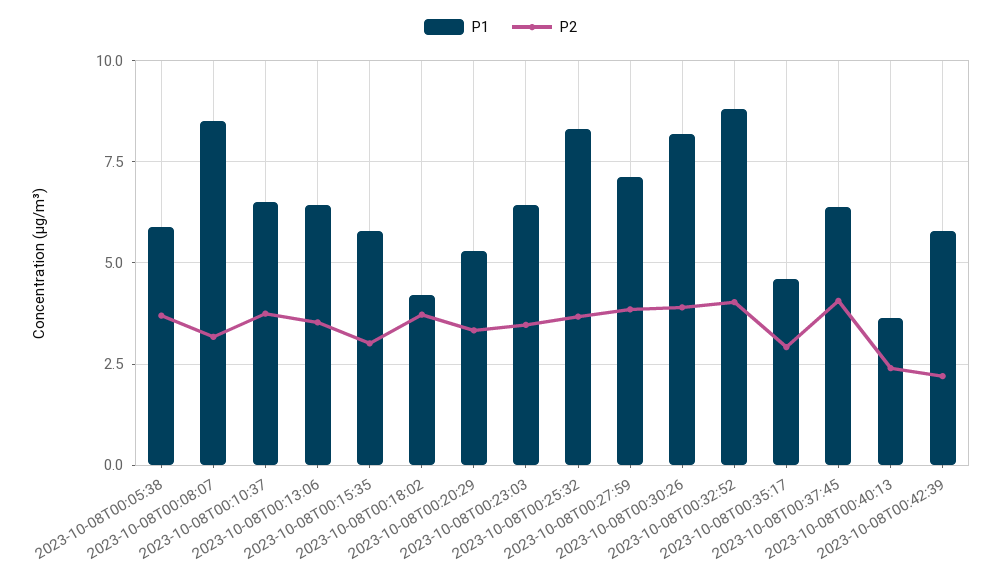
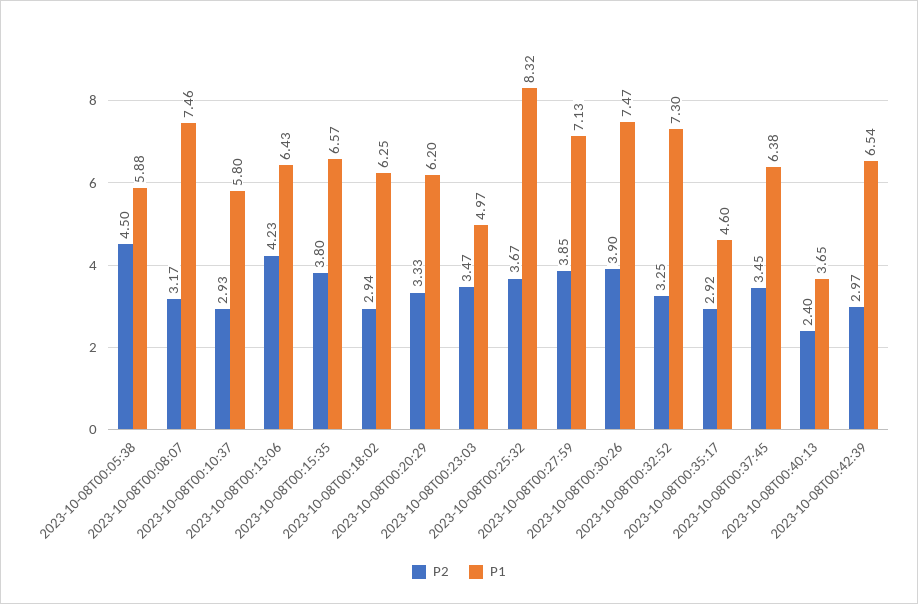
  {
    "P1": {
      "2023-10-08T00:05:38": 5.88,
-     "2023-10-08T00:08:07": 8.5,
+     "2023-10-08T00:08:07": 7.46,
-     "2023-10-08T00:10:37": 6.5,
+     "2023-10-08T00:10:37": 5.8,
      "2023-10-08T00:13:06": 6.43,
-     "2023-10-08T00:15:35": 5.75,
+     "2023-10-08T00:15:35": 6.57,
-     "2023-10-08T00:18:02": 4.25,
+     "2023-10-08T00:18:02": 6.25,
-     "2023-10-08T00:20:29": 5.25,
+     "2023-10-08T00:20:29": 6.2,
-     "2023-10-08T00:23:03": 6.5,
+     "2023-10-08T00:23:03": 4.97,
      "2023-10-08T00:25:32": 8.32,
      "2023-10-08T00:27:59": 7.13,
-     "2023-10-08T00:30:26": 8.25,
+     "2023-10-08T00:30:26": 7.47,
-     "2023-10-08T00:32:52": 8.75,
+     "2023-10-08T00:32:52": 7.3,
      "2023-10-08T00:35:17": 4.6,
      "2023-10-08T00:37:45": 6.38,
      "2023-10-08T00:40:13": 3.65,
-     "2023-10-08T00:42:39": 5.75
+     "2023-10-08T00:42:39": 6.54
    },
    "P2": {
-     "2023-10-08T00:05:38": 3.75,
+     "2023-10-08T00:05:38": 4.5,
      "2023-10-08T00:08:07": 3.17,
-     "2023-10-08T00:10:37": 3.75,
+     "2023-10-08T00:10:37": 2.93,
-     "2023-10-08T00:13:06": 3.5,
+     "2023-10-08T00:13:06": 4.23,
-     "2023-10-08T00:15:35": 3,
+     "2023-10-08T00:15:35": 3.8,
-     "2023-10-08T00:18:02": 3.75,
+     "2023-10-08T00:18:02": 2.94,
      "2023-10-08T00:20:29": 3.33,
      "2023-10-08T00:23:03": 3.47,
      "2023-10-08T00:25:32": 3.67,
      "2023-10-08T00:27:59": 3.85,
      "2023-10-08T00:30:26": 3.9,
-     "2023-10-08T00:32:52": 4,
+     "2023-10-08T00:32:52": 3.25,
      "2023-10-08T00:35:17": 2.92,
-     "2023-10-08T00:37:45": 4,
+     "2023-10-08T00:37:45": 3.45,
      "2023-10-08T00:40:13": 2.4,
-     "2023-10-08T00:42:39": 2.25
+     "2023-10-08T00:42:39": 2.97
    }
  }

